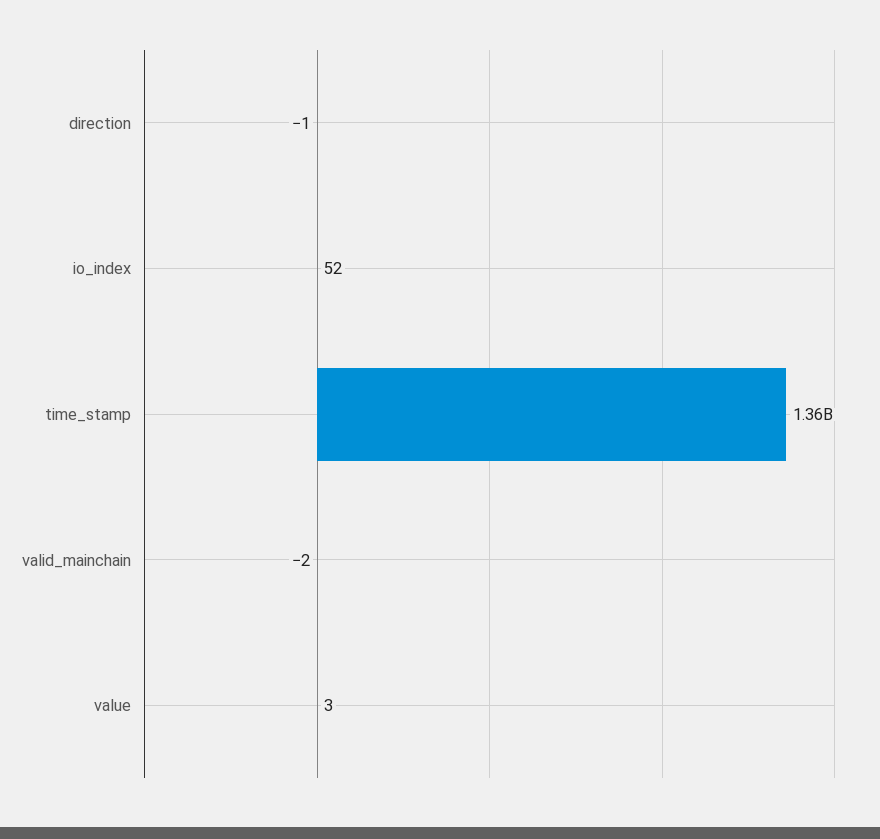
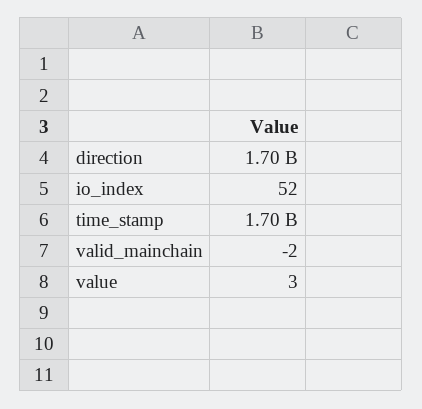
  {
-   "direction": -1,
+   "direction": 1700000000,
    "io_index": 52,
-   "time_stamp": 1360000000,
+   "time_stamp": 1700000000,
    "valid_mainchain": -2,
    "value": 3
  }

